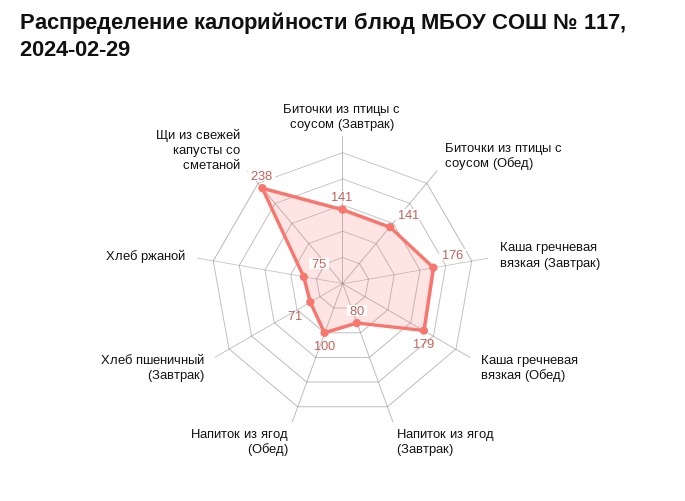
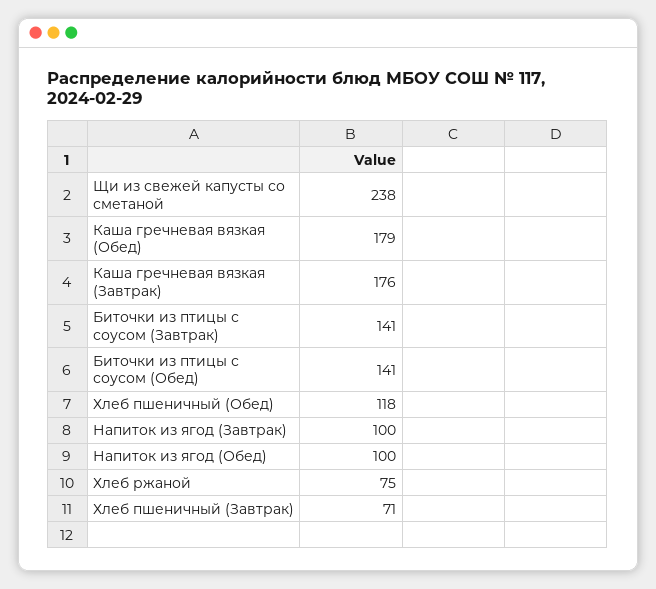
  {
    "Биточки из птицы с соусом (Завтрак)": 141,
    "Биточки из птицы с соусом (Обед)": 141,
    "Каша гречневая вязкая (Завтрак)": 176,
    "Каша гречневая вязкая (Обед)": 179,
-   "Напиток из ягод (Завтрак)": 80,
+   "Напиток из ягод (Завтрак)": 100,
    "Напиток из ягод (Обед)": 100,
    "Хлеб пшеничный (Завтрак)": 71,
    "Хлеб ржаной": 75,
-   "Щи из свежей капусты со сметаной": 238
+   "Щи из свежей капусты со сметаной": 238,
+   "Хлеб пшеничный (Обед)": 118
  }

